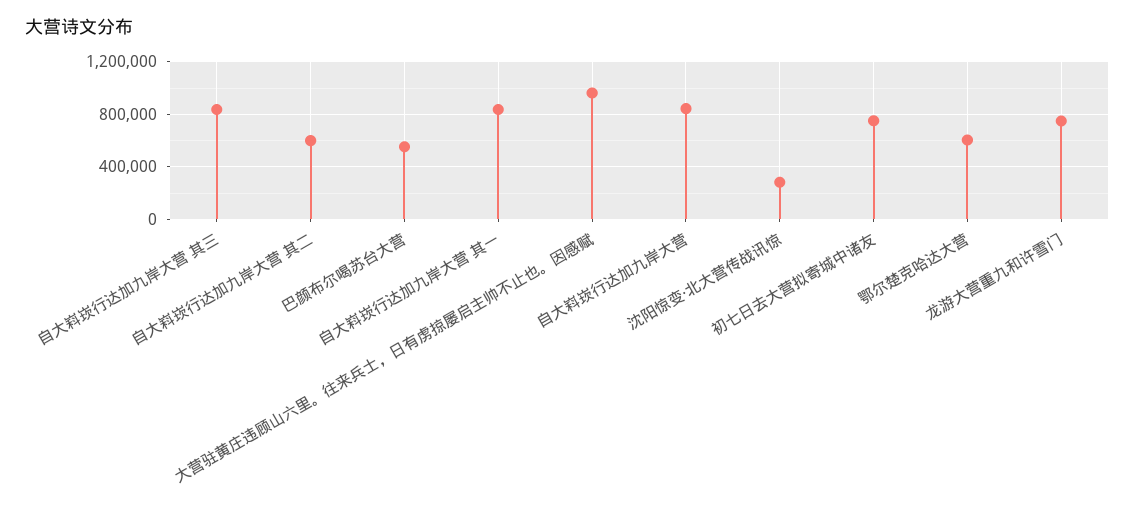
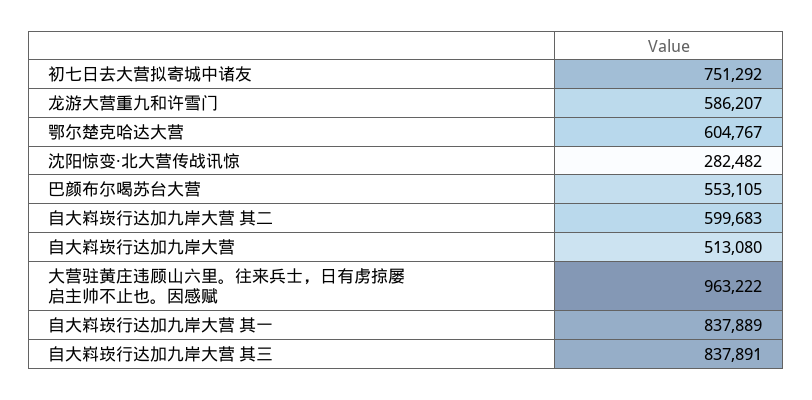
  {
    "自大嵙崁行达加九岸大营 其三": 837891,
    "自大嵙崁行达加九岸大营 其二": 599683,
    "巴颜布尔喝苏台大营": 553105,
    "自大嵙崁行达加九岸大营 其一": 837889,
    "大营驻黄庄违顾山六里。往来兵士，日有虏掠屡启主帅不止也。因感赋": 963222,
-   "自大嵙崁行达加九岸大营": 850000,
+   "自大嵙崁行达加九岸大营": 513080,
    "沈阳惊变·北大营传战讯惊": 282482,
    "初七日去大营拟寄城中诸友": 751292,
    "鄂尔楚克哈达大营": 604767,
-   "龙游大营重九和许雪门": 750000
+   "龙游大营重九和许雪门": 586207
  }

